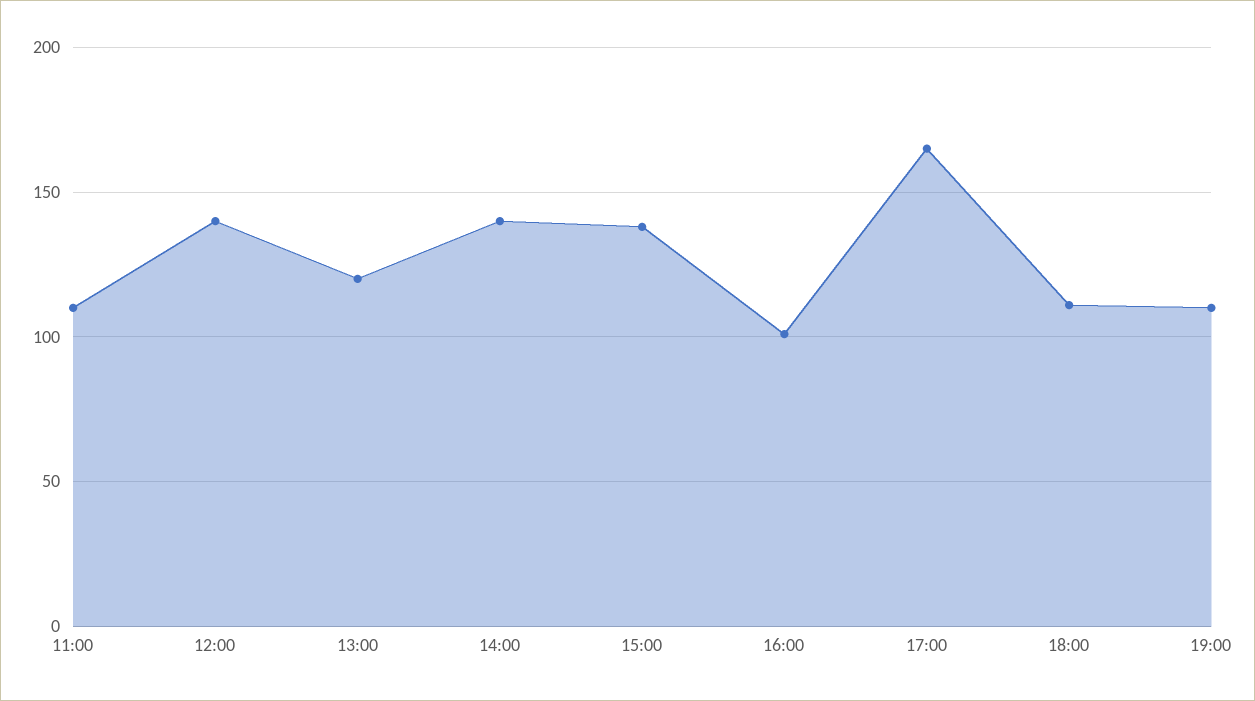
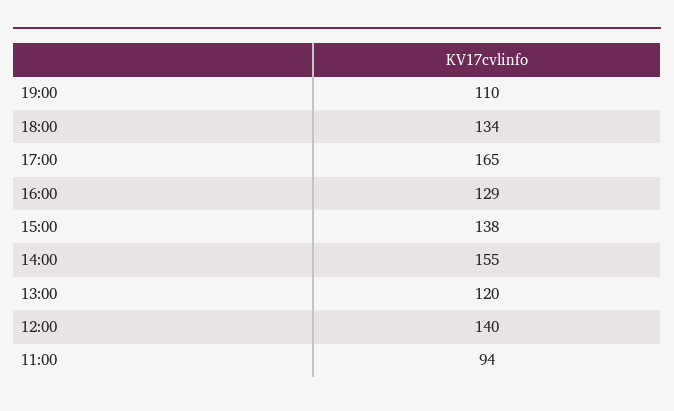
  {
-   "11:00": 110,
+   "11:00": 94,
    "12:00": 140,
    "13:00": 120,
-   "14:00": 140,
+   "14:00": 155,
    "15:00": 138,
-   "16:00": 100,
+   "16:00": 129,
    "17:00": 165,
-   "18:00": 110,
+   "18:00": 134,
    "19:00": 110
  }

